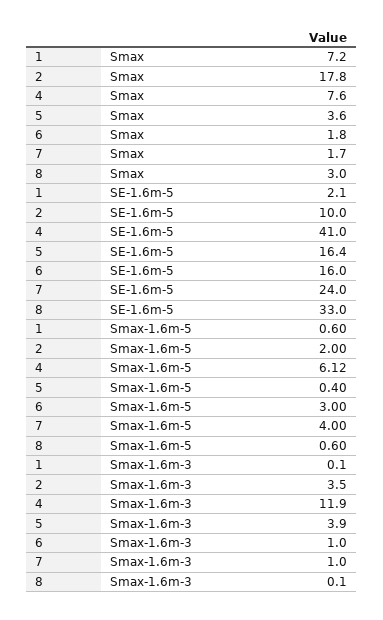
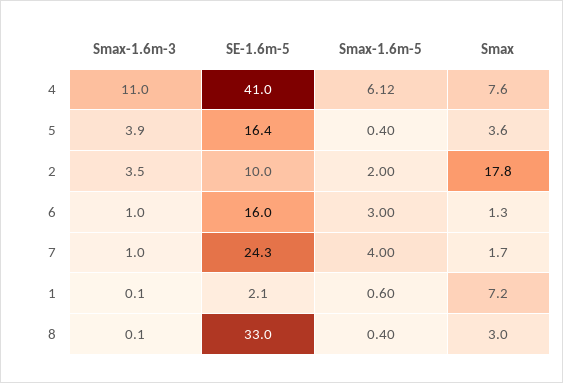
  {
    "1": {
      "Smax": 7.2,
      "SE-1.6m-5": 2.1,
      "Smax-1.6m-5": 0.6,
      "Smax-1.6m-3": 0.1
    },
    "2": {
      "Smax": 17.8,
      "SE-1.6m-5": 10,
      "Smax-1.6m-5": 2,
      "Smax-1.6m-3": 3.5
    },
    "4": {
      "Smax": 7.6,
      "SE-1.6m-5": 41,
      "Smax-1.6m-5": 6.12,
-     "Smax-1.6m-3": 11.9
+     "Smax-1.6m-3": 11
    },
    "5": {
      "Smax": 3.6,
      "SE-1.6m-5": 16.4,
      "Smax-1.6m-5": 0.4,
      "Smax-1.6m-3": 3.9
    },
    "6": {
-     "Smax": 1.8,
+     "Smax": 1.3,
      "SE-1.6m-5": 16,
      "Smax-1.6m-5": 3,
      "Smax-1.6m-3": 1
    },
    "7": {
      "Smax": 1.7,
-     "SE-1.6m-5": 24,
+     "SE-1.6m-5": 24.3,
      "Smax-1.6m-5": 4,
      "Smax-1.6m-3": 1
    },
    "8": {
      "Smax": 3,
      "SE-1.6m-5": 33,
-     "Smax-1.6m-5": 0.6,
+     "Smax-1.6m-5": 0.4,
      "Smax-1.6m-3": 0.1
    }
  }

